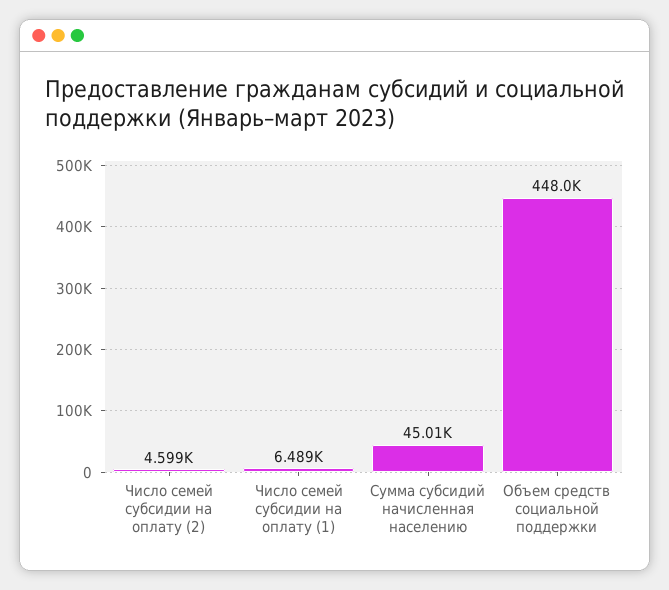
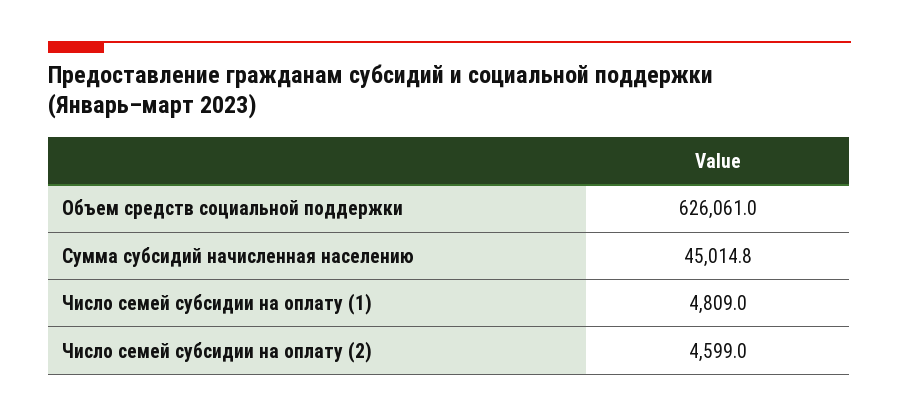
  {
    "Число семей субсидии на оплату (2)": 4599,
-   "Число семей субсидии на оплату (1)": 6489,
+   "Число семей субсидии на оплату (1)": 4809,
    "Сумма субсидий начисленная населению": 45014.8,
-   "Объем средств социальной поддержки": 448000
+   "Объем средств социальной поддержки": 626061
  }

